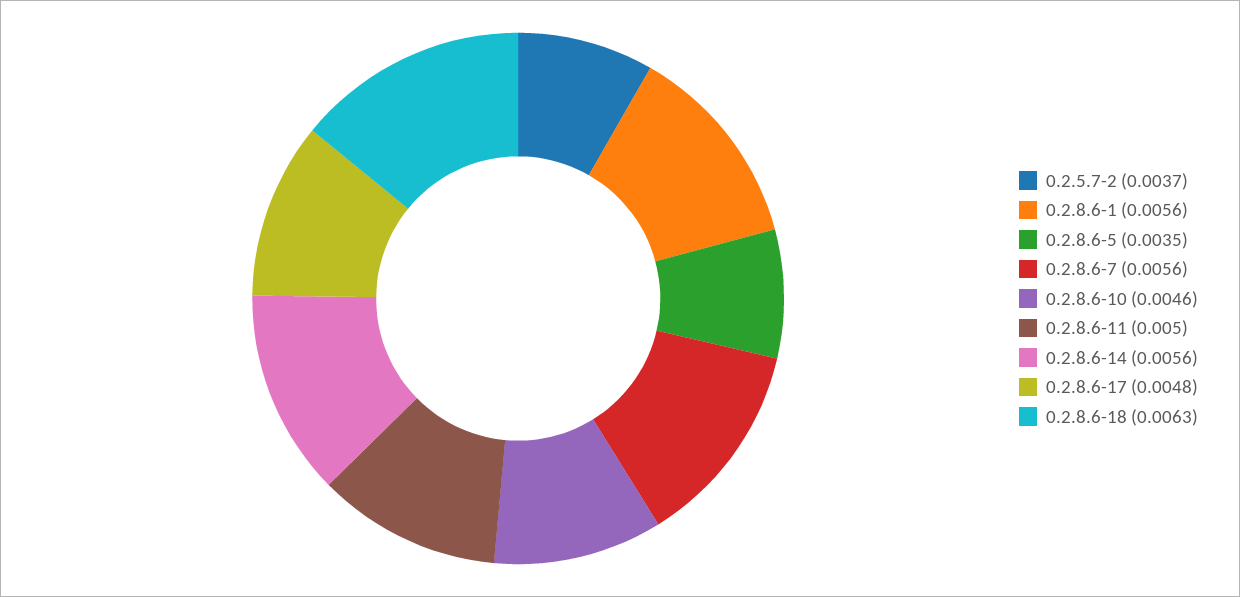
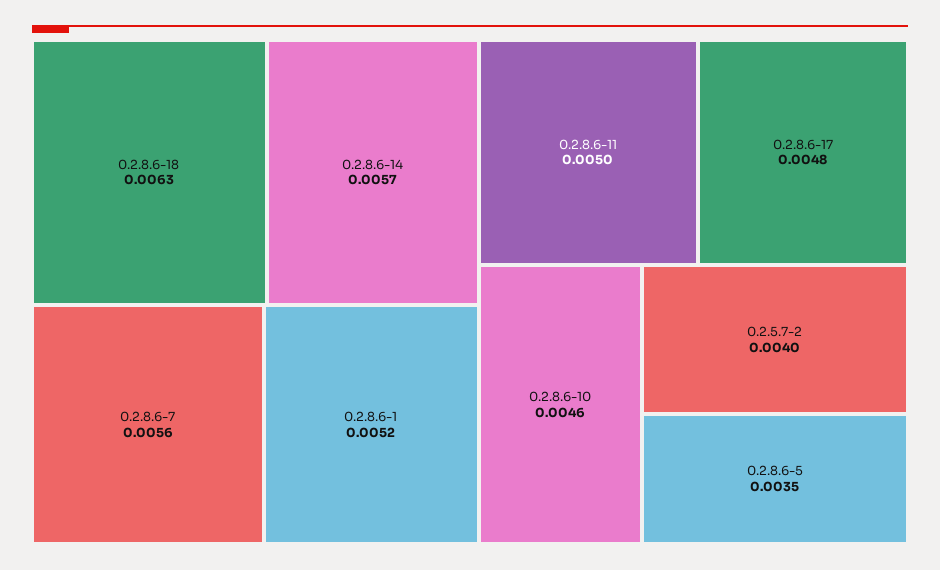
  {
-   "0.2.5.7-2": 0.0037,
+   "0.2.5.7-2": 0.004,
-   "0.2.8.6-1": 0.0056,
+   "0.2.8.6-1": 0.0052,
    "0.2.8.6-5": 0.0035,
    "0.2.8.6-7": 0.0056,
    "0.2.8.6-10": 0.0046,
    "0.2.8.6-11": 0.005,
-   "0.2.8.6-14": 0.0056,
+   "0.2.8.6-14": 0.0057,
    "0.2.8.6-17": 0.0048,
    "0.2.8.6-18": 0.0063
  }

